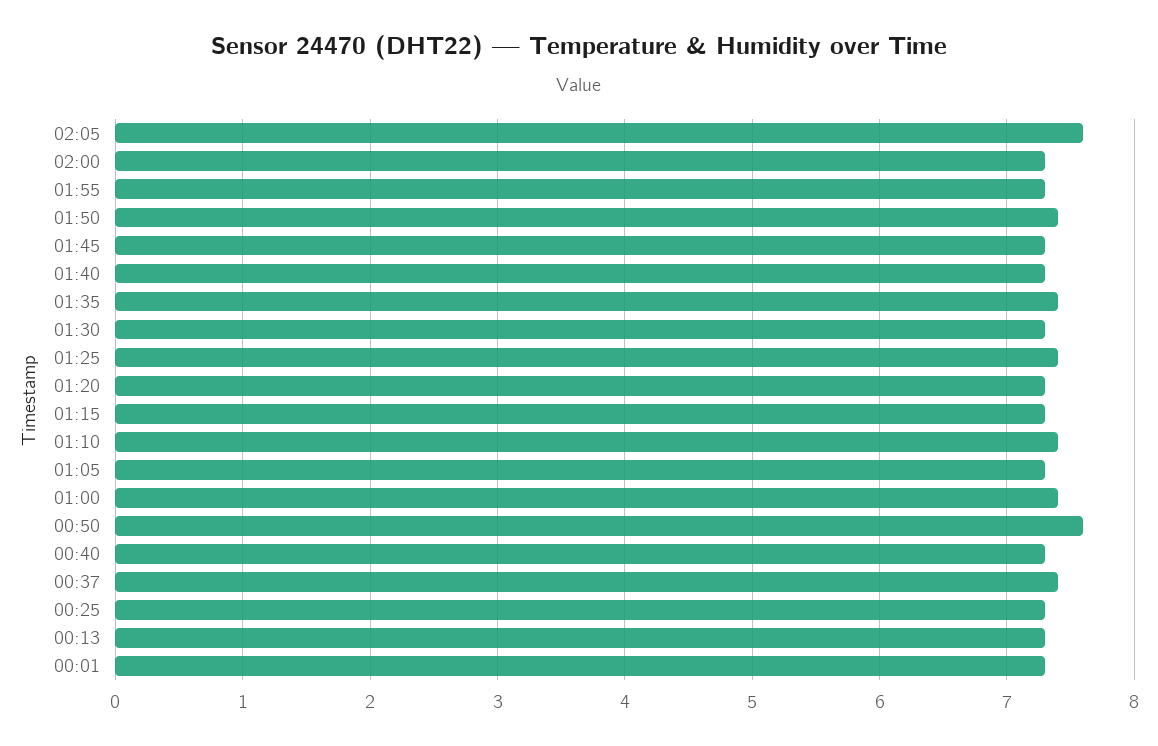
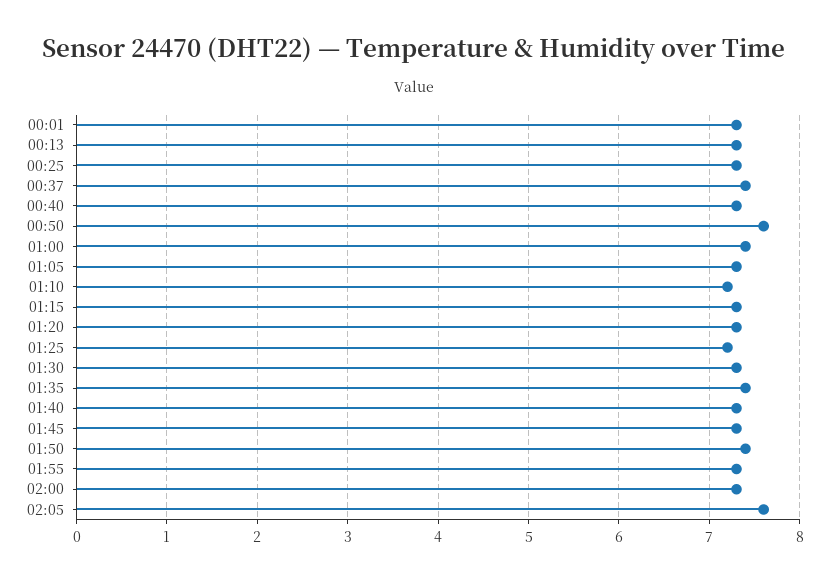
  {
    "02:05": 7.6,
    "02:00": 7.3,
    "01:55": 7.3,
    "01:50": 7.4,
    "01:45": 7.3,
    "01:40": 7.3,
    "01:35": 7.4,
    "01:30": 7.3,
-   "01:25": 7.4,
+   "01:25": 7.2,
    "01:20": 7.3,
    "01:15": 7.3,
-   "01:10": 7.4,
+   "01:10": 7.2,
    "01:05": 7.3,
    "01:00": 7.4,
    "00:50": 7.6,
    "00:40": 7.3,
    "00:37": 7.4,
    "00:25": 7.3,
    "00:13": 7.3,
    "00:01": 7.3
  }

